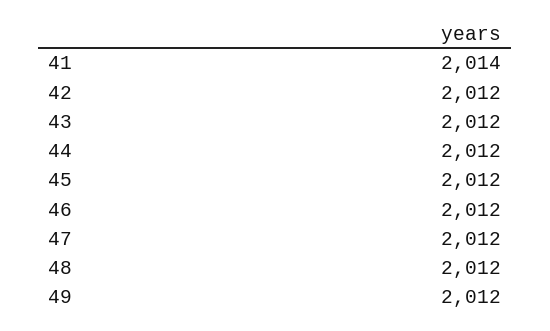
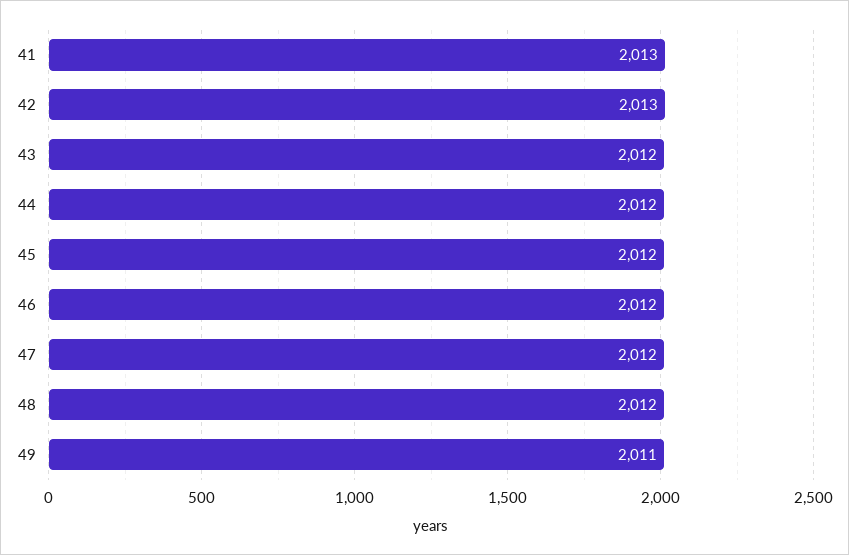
  {
-   "41": 2014,
+   "41": 2013,
-   "42": 2012,
+   "42": 2013,
    "43": 2012,
    "44": 2012,
    "45": 2012,
    "46": 2012,
    "47": 2012,
    "48": 2012,
-   "49": 2012
+   "49": 2011
  }

